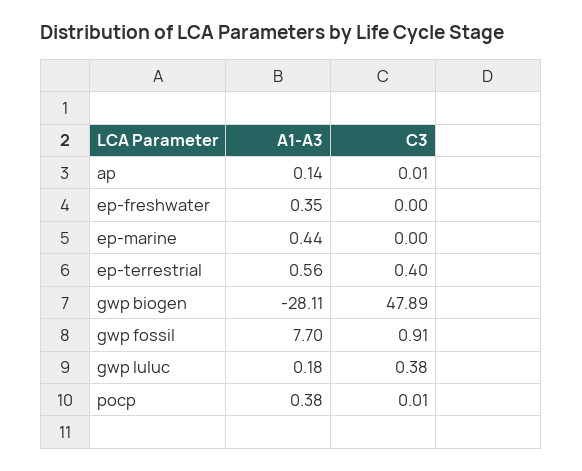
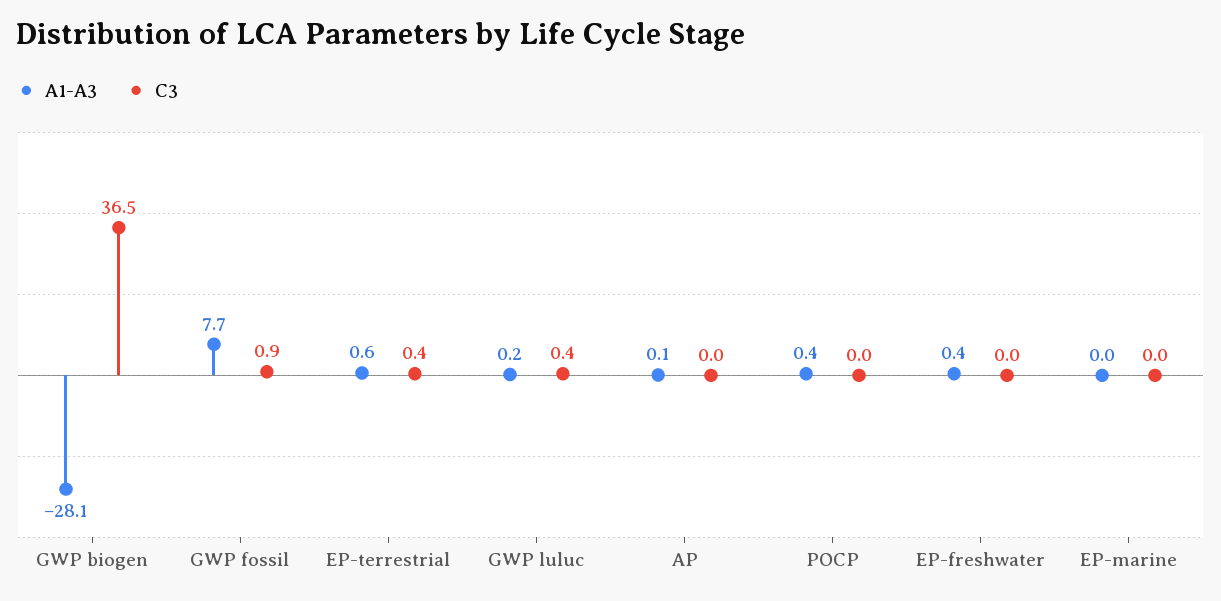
  {
    "A1-A3": {
      "ap": 0.14,
      "ep-freshwater": 0.35,
-     "ep-marine": 0.44,
+     "ep-marine": 0,
      "ep-terrestrial": 0.56,
      "gwp biogen": -28.11,
      "gwp fossil": 7.7,
      "gwp luluc": 0.18,
      "pocp": 0.38
    },
    "C3": {
      "ap": 0.01,
      "ep-freshwater": 0,
      "ep-marine": 0,
      "ep-terrestrial": 0.4,
-     "gwp biogen": 47.89,
+     "gwp biogen": 36.5,
      "gwp fossil": 0.91,
      "gwp luluc": 0.38,
      "pocp": 0.01
    }
  }

